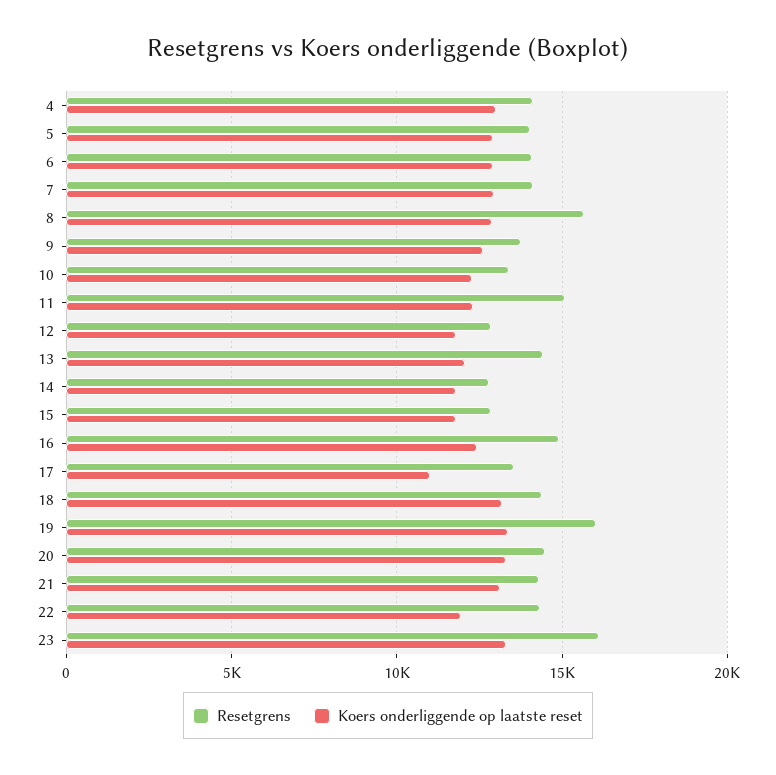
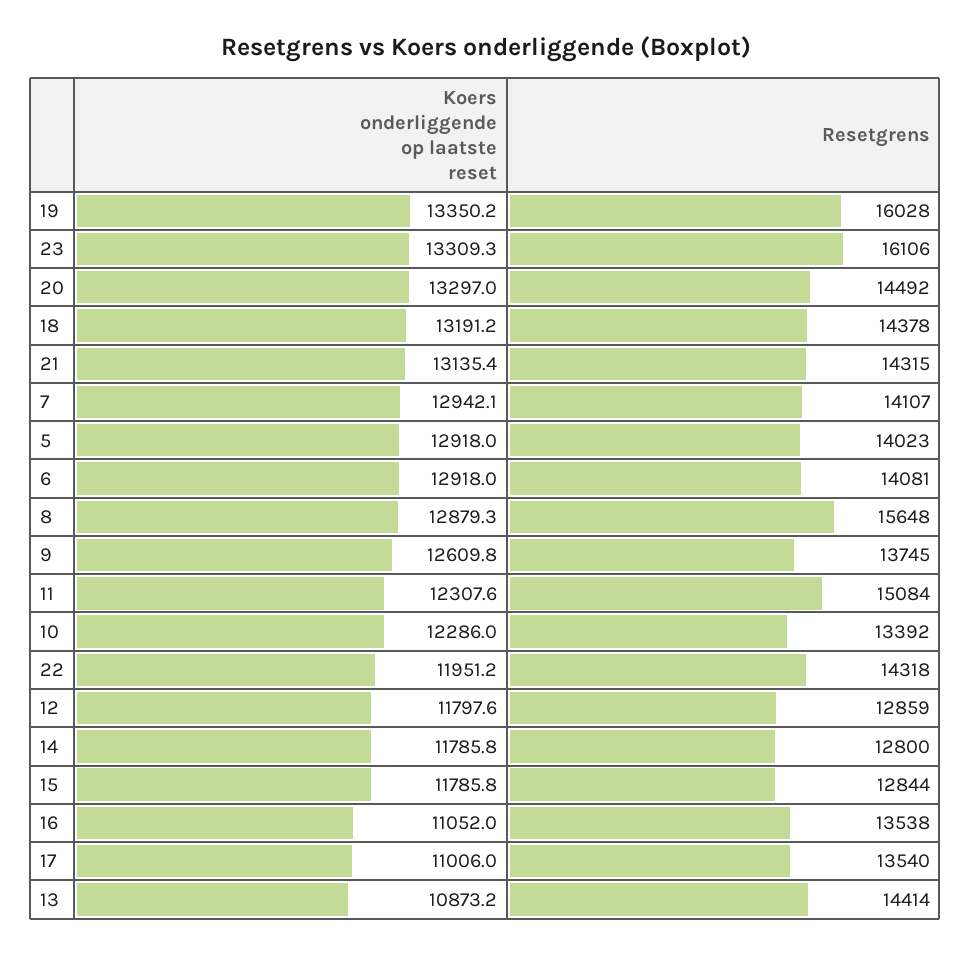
  {
    "Resetgrens": {
-     "4": 14000,
      "5": 14023,
      "6": 14081,
      "7": 14107,
      "8": 15648,
      "9": 13745,
      "10": 13392,
      "11": 15084,
      "12": 12859,
      "13": 14414,
      "14": 12800,
      "15": 12844,
-     "16": 15000,
+     "16": 13538,
      "17": 13540,
      "18": 14378,
      "19": 16028,
      "20": 14492,
      "21": 14315,
      "22": 14318,
      "23": 16106
    },
    "Koers onderliggende op laatste reset": {
-     "4": 13000,
      "5": 12918,
      "6": 12918,
      "7": 12942.1,
      "8": 12879.3,
      "9": 12609.8,
      "10": 12286,
      "11": 12307.6,
      "12": 11797.6,
-     "13": 12000,
+     "13": 10873.2,
      "14": 11785.8,
      "15": 11785.8,
-     "16": 12500,
+     "16": 11052,
      "17": 11006,
      "18": 13191.2,
      "19": 13350.2,
      "20": 13297,
      "21": 13135.4,
      "22": 11951.2,
      "23": 13309.3
    }
  }

